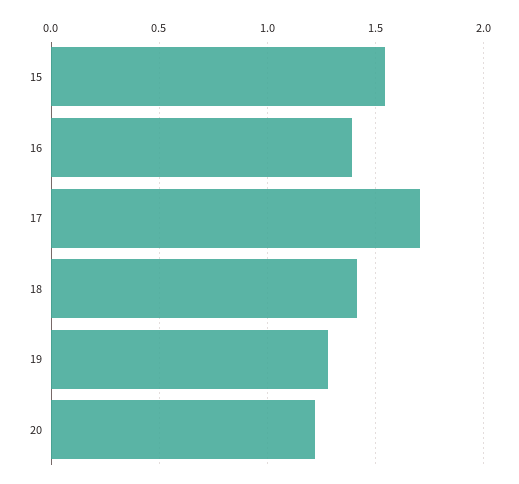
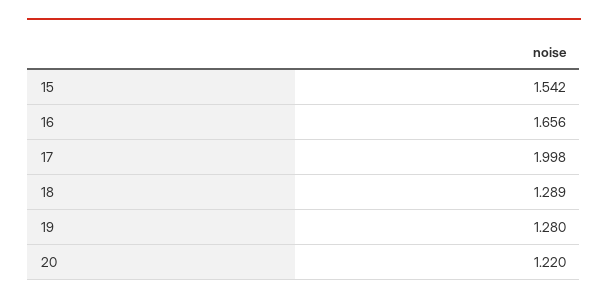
  {
    "15": 1.542,
-   "16": 1.4,
+   "16": 1.656,
-   "17": 1.7,
+   "17": 1.998,
-   "18": 1.4,
+   "18": 1.289,
    "19": 1.28,
    "20": 1.22
  }

